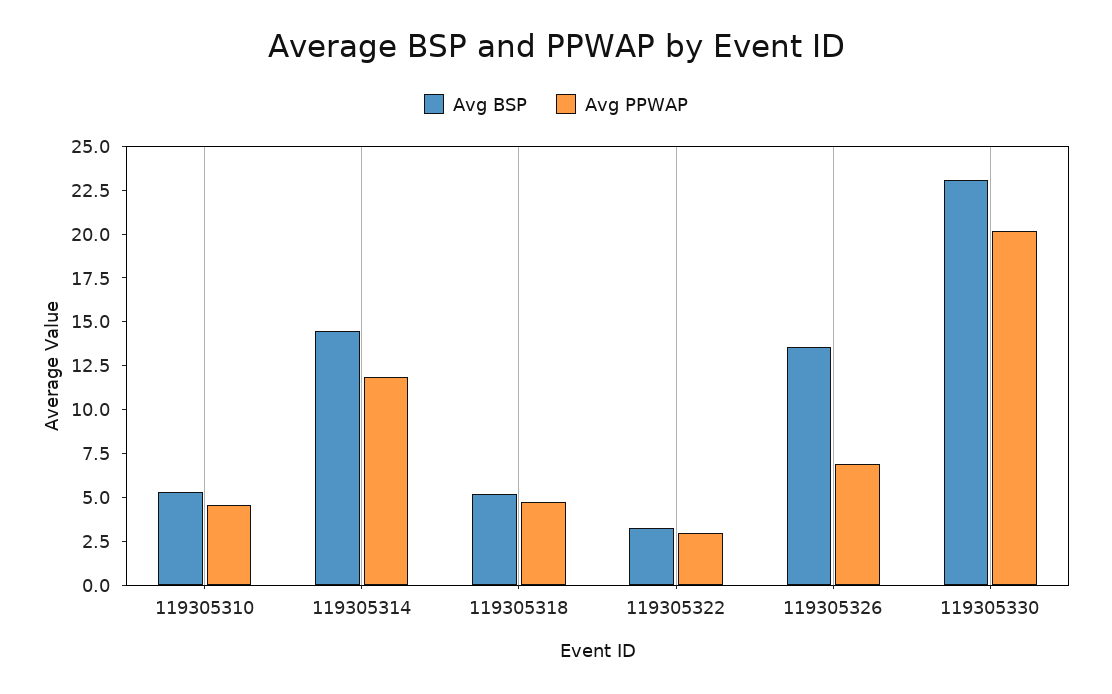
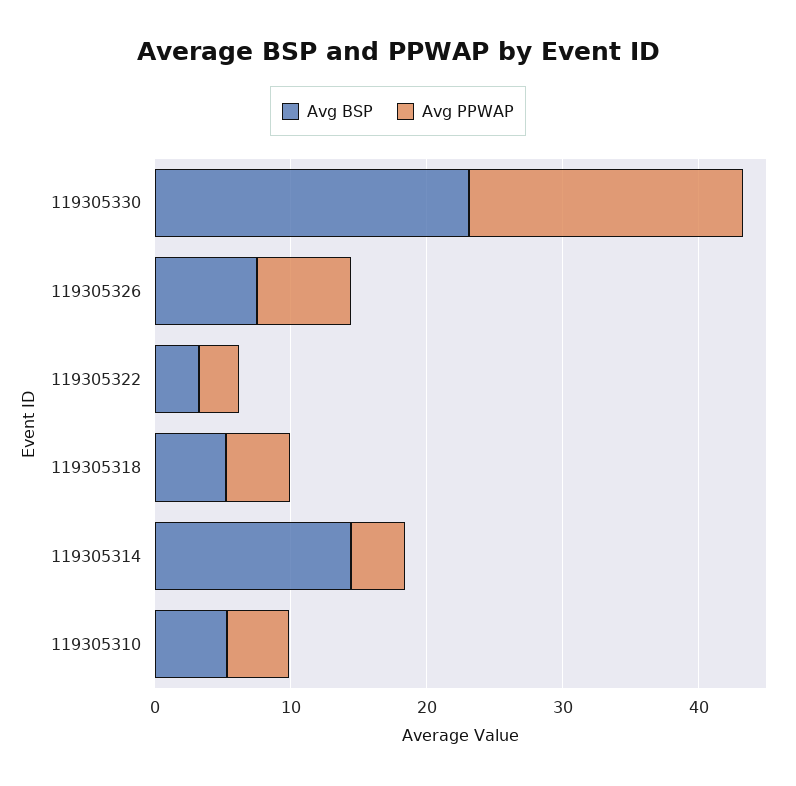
  {
    "Avg BSP": {
      "119305310": 5.5,
      "119305314": 14.5,
      "119305318": 5,
      "119305322": 3.5,
-     "119305326": 13.5,
+     "119305326": 8,
      "119305330": 23
    },
    "Avg PPWAP": {
      "119305310": 4.5,
-     "119305314": 12,
+     "119305314": 4,
      "119305318": 4.5,
      "119305322": 3,
      "119305326": 7,
      "119305330": 20
    }
  }

